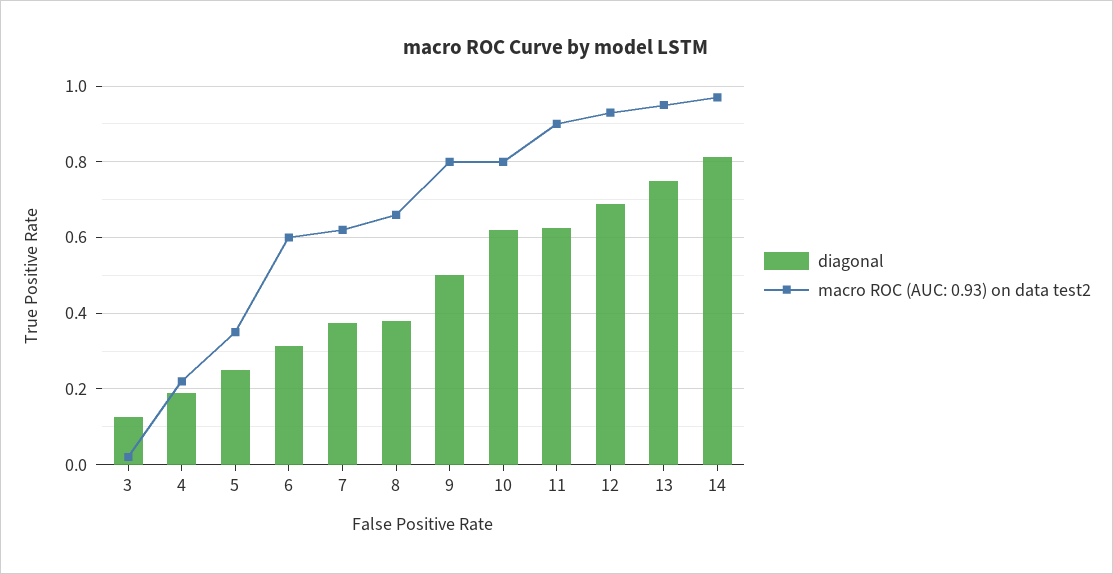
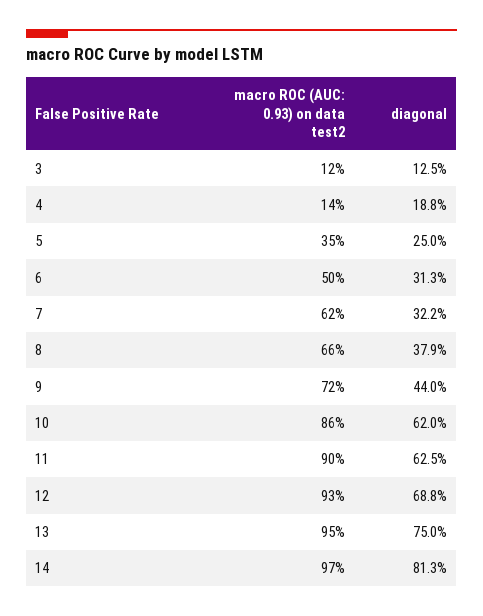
  {
    "diagonal": {
      "3": 0.125,
      "4": 0.188,
      "5": 0.25,
      "6": 0.313,
-     "7": 0.38,
+     "7": 0.322,
      "8": 0.379,
-     "9": 0.5,
+     "9": 0.44,
      "10": 0.62,
      "11": 0.625,
      "12": 0.688,
      "13": 0.75,
      "14": 0.813
    },
    "macro ROC (AUC: 0.93) on data test2": {
-     "3": 0.02,
+     "3": 0.12,
-     "4": 0.22,
+     "4": 0.14,
      "5": 0.35,
-     "6": 0.6,
+     "6": 0.5,
      "7": 0.62,
      "8": 0.66,
-     "9": 0.8,
+     "9": 0.72,
-     "10": 0.8,
+     "10": 0.86,
      "11": 0.9,
      "12": 0.93,
      "13": 0.95,
      "14": 0.97
    }
  }

